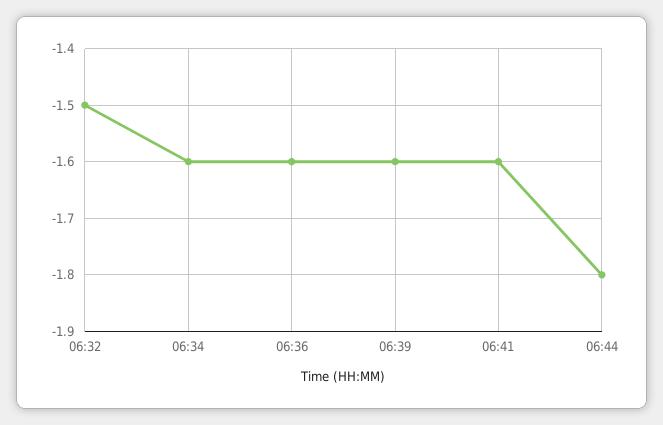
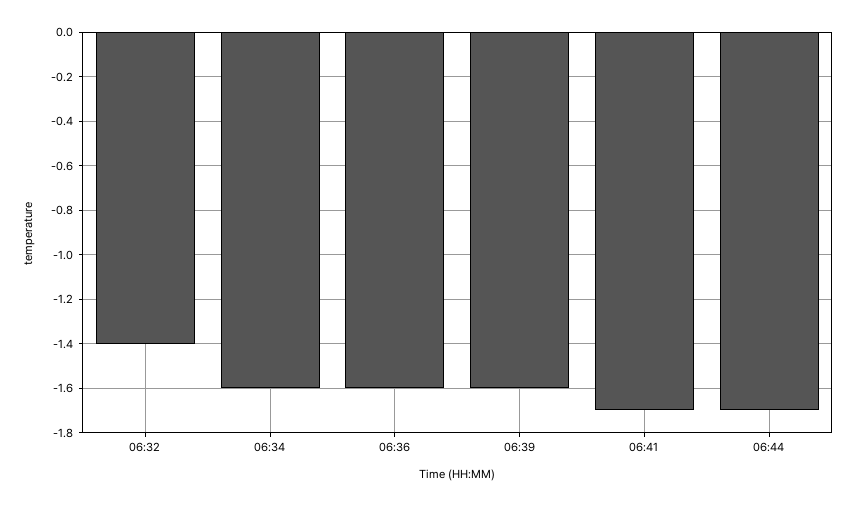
  {
-   "06:32": -1.5,
+   "06:32": -1.4,
    "06:34": -1.6,
    "06:36": -1.6,
    "06:39": -1.6,
-   "06:41": -1.6,
+   "06:41": -1.7,
-   "06:44": -1.8
+   "06:44": -1.7
  }

